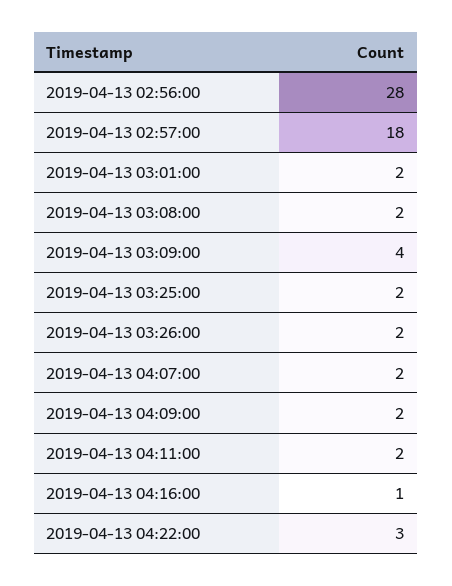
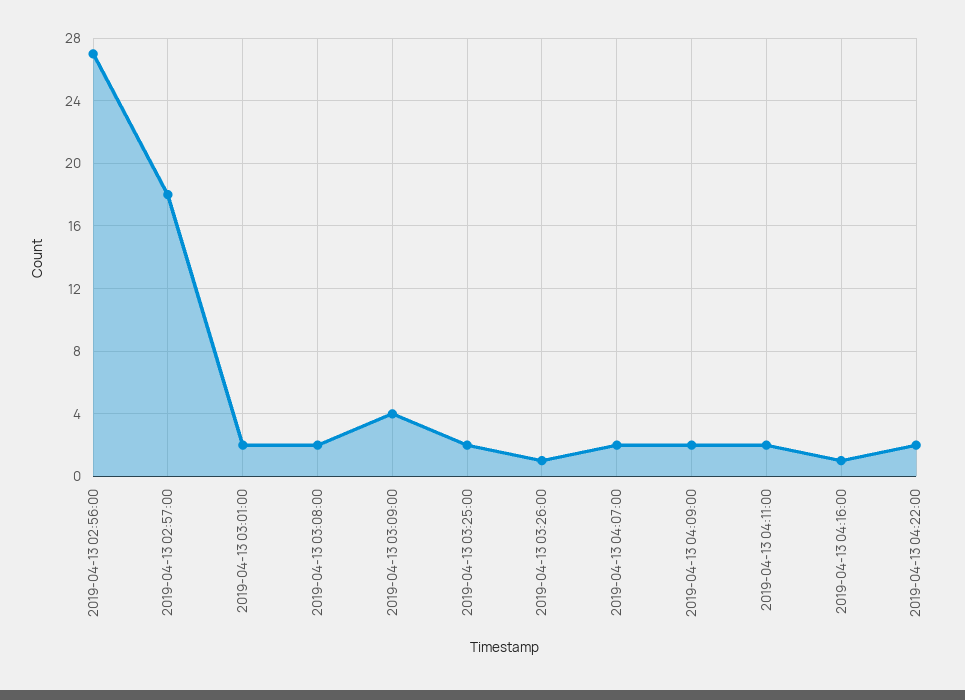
  {
-   "2019-04-13 02:56:00": 28,
+   "2019-04-13 02:56:00": 27,
    "2019-04-13 02:57:00": 18,
    "2019-04-13 03:01:00": 2,
    "2019-04-13 03:08:00": 2,
    "2019-04-13 03:09:00": 4,
    "2019-04-13 03:25:00": 2,
-   "2019-04-13 03:26:00": 2,
+   "2019-04-13 03:26:00": 1,
    "2019-04-13 04:07:00": 2,
    "2019-04-13 04:09:00": 2,
    "2019-04-13 04:11:00": 2,
    "2019-04-13 04:16:00": 1,
-   "2019-04-13 04:22:00": 3
+   "2019-04-13 04:22:00": 2
  }

